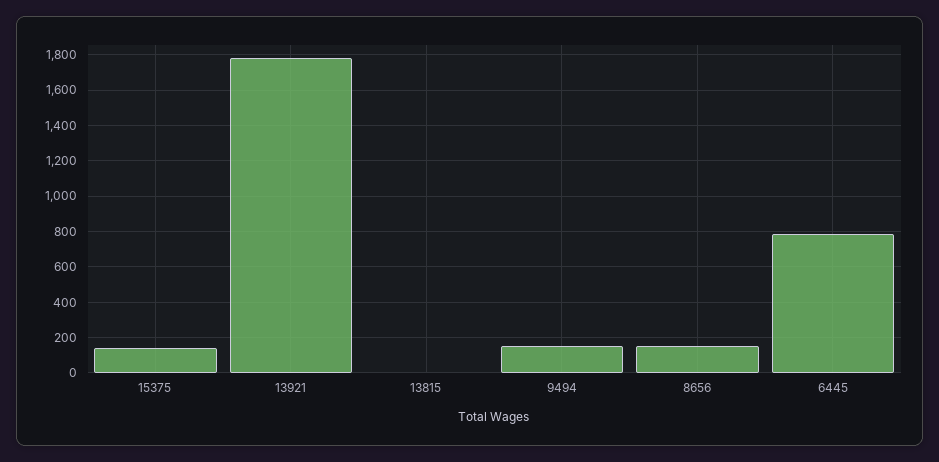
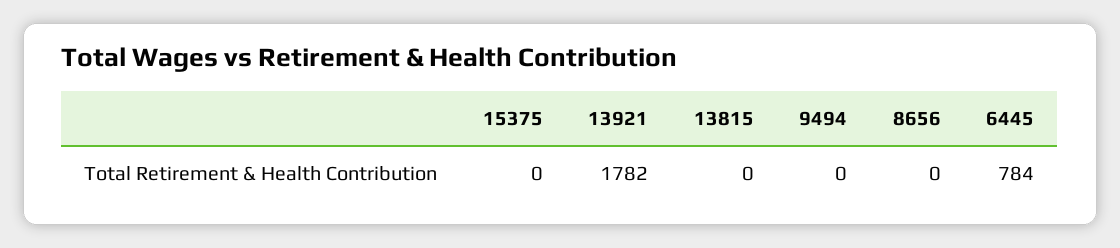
  {
-   "15375": 150,
+   "15375": 0,
    "13921": 1782,
    "13815": 0,
-   "9494": 150,
+   "9494": 0,
-   "8656": 150,
+   "8656": 0,
    "6445": 784
  }

